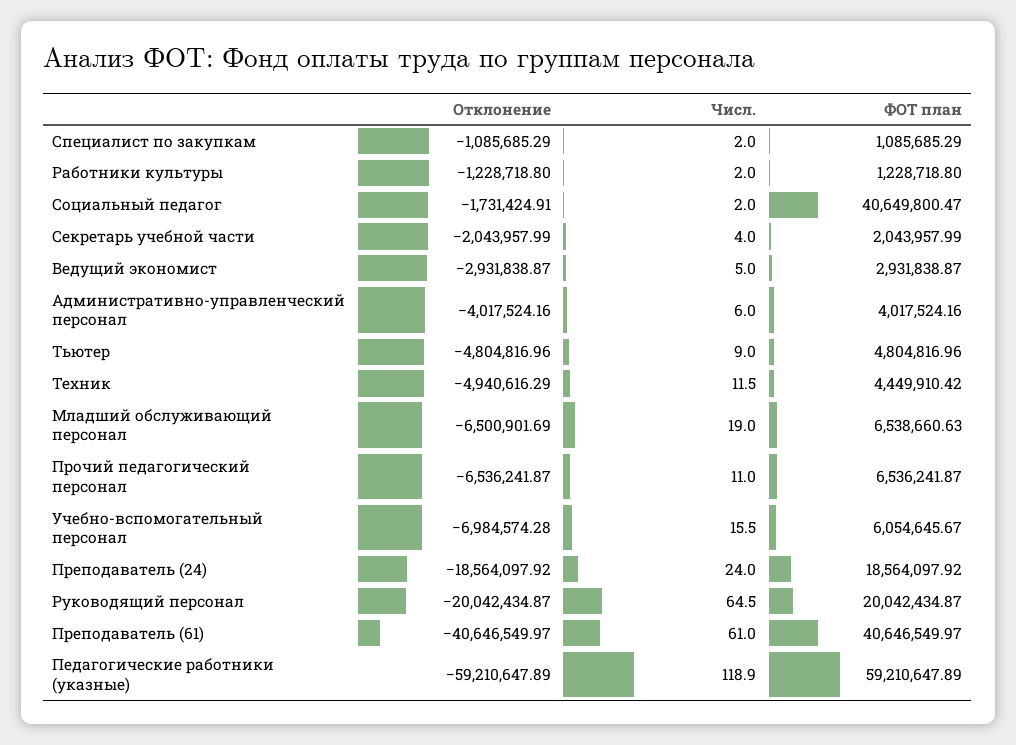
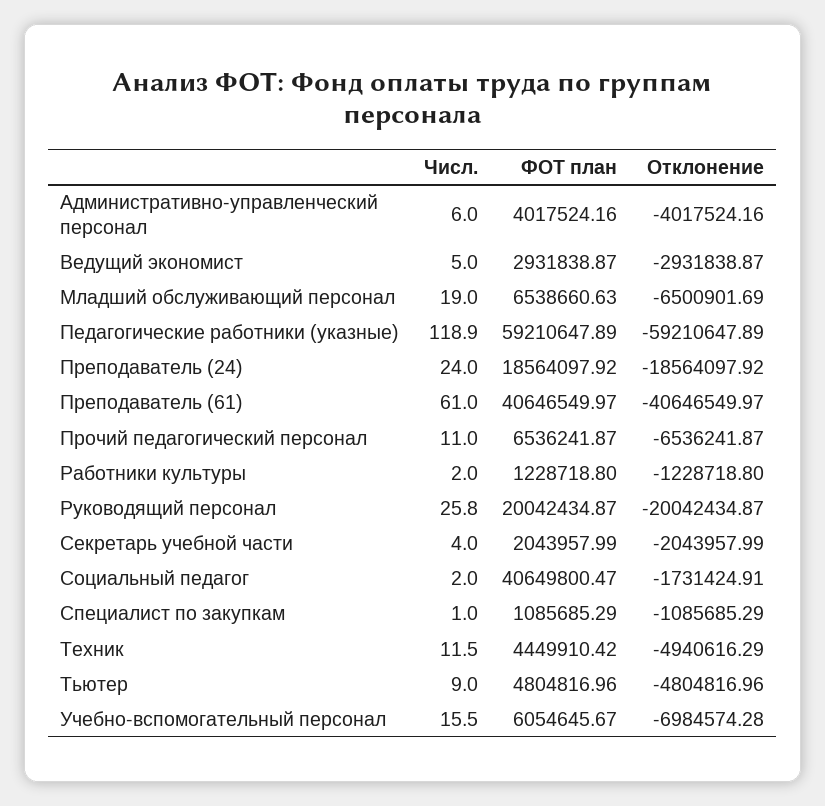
  {
    "Отклонение": {
      "Специалист по закупкам": -1085685.29,
      "Работники культуры": -1228718.8,
      "Социальный педагог": -1731424.91,
      "Секретарь учебной части": -2043957.99,
      "Ведущий экономист": -2931838.87,
      "Административно-управленческий персонал": -4017524.16,
      "Тьютер": -4804816.96,
      "Техник": -4940616.29,
      "Младший обслуживающий персонал": -6500901.69,
      "Прочий педагогический персонал": -6536241.87,
      "Учебно-вспомогательный персонал": -6984574.28,
      "Преподаватель (24)": -18564097.92,
      "Руководящий персонал": -20042434.87,
      "Преподаватель (61)": -40646549.97,
      "Педагогические работники (указные)": -59210647.89
    },
    "Числ.": {
-     "Специалист по закупкам": 2,
+     "Специалист по закупкам": 1,
      "Работники культуры": 2,
      "Социальный педагог": 2,
      "Секретарь учебной части": 4,
      "Ведущий экономист": 5,
      "Административно-управленческий персонал": 6,
      "Тьютер": 9,
      "Техник": 11.5,
      "Младший обслуживающий персонал": 19,
      "Прочий педагогический персонал": 11,
      "Учебно-вспомогательный персонал": 15.5,
      "Преподаватель (24)": 24,
-     "Руководящий персонал": 64.5,
+     "Руководящий персонал": 25.8,
      "Преподаватель (61)": 61,
      "Педагогические работники (указные)": 118.9
    },
    "ФОТ план": {
      "Специалист по закупкам": 1085685.29,
      "Работники культуры": 1228718.8,
      "Социальный педагог": 40649800.47,
      "Секретарь учебной части": 2043957.99,
      "Ведущий экономист": 2931838.87,
      "Административно-управленческий персонал": 4017524.16,
      "Тьютер": 4804816.96,
      "Техник": 4449910.42,
      "Младший обслуживающий персонал": 6538660.63,
      "Прочий педагогический персонал": 6536241.87,
      "Учебно-вспомогательный персонал": 6054645.67,
      "Преподаватель (24)": 18564097.92,
      "Руководящий персонал": 20042434.87,
      "Преподаватель (61)": 40646549.97,
      "Педагогические работники (указные)": 59210647.89
    }
  }

